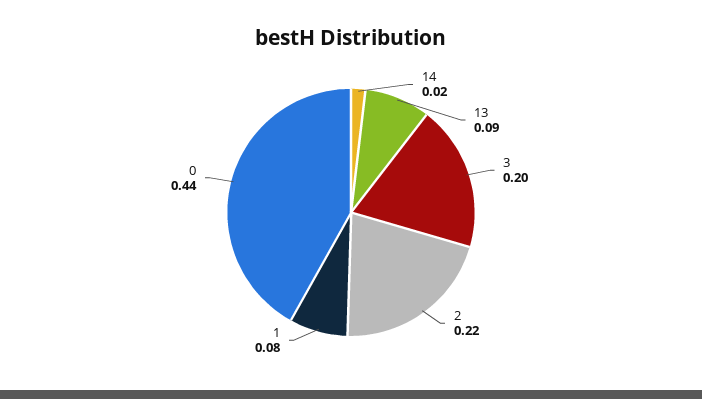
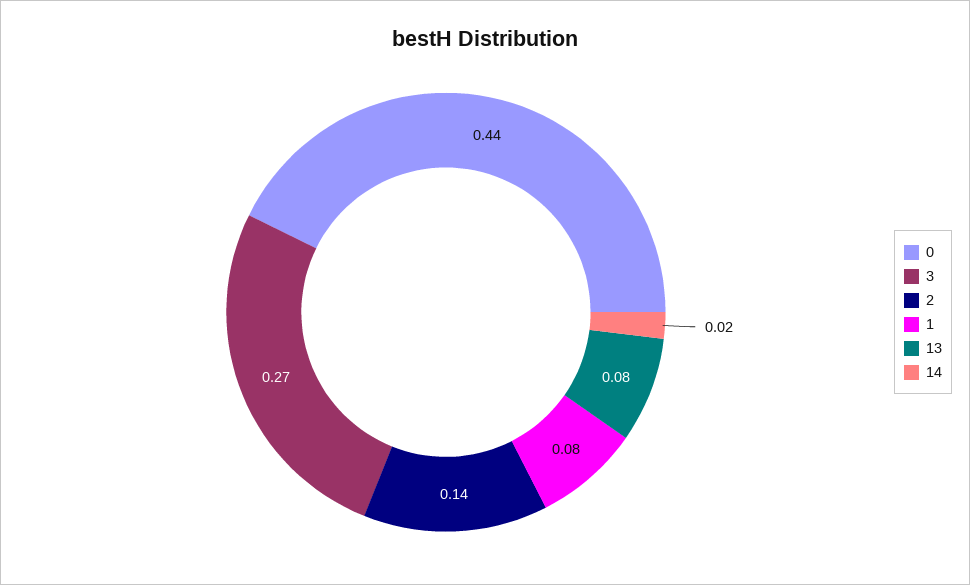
  {
    "14": 0.02,
-   "13": 0.09,
+   "13": 0.08,
-   "3": 0.2,
+   "3": 0.27,
-   "2": 0.22,
+   "2": 0.14,
    "1": 0.08,
    "0": 0.44
  }

